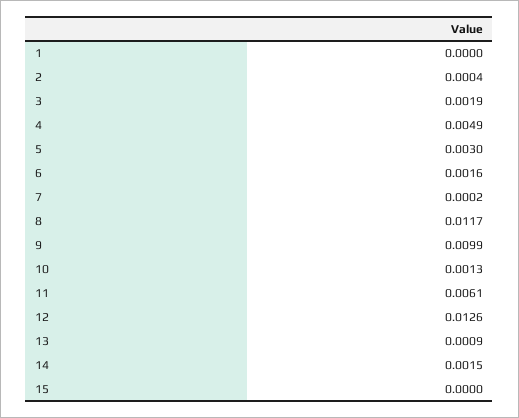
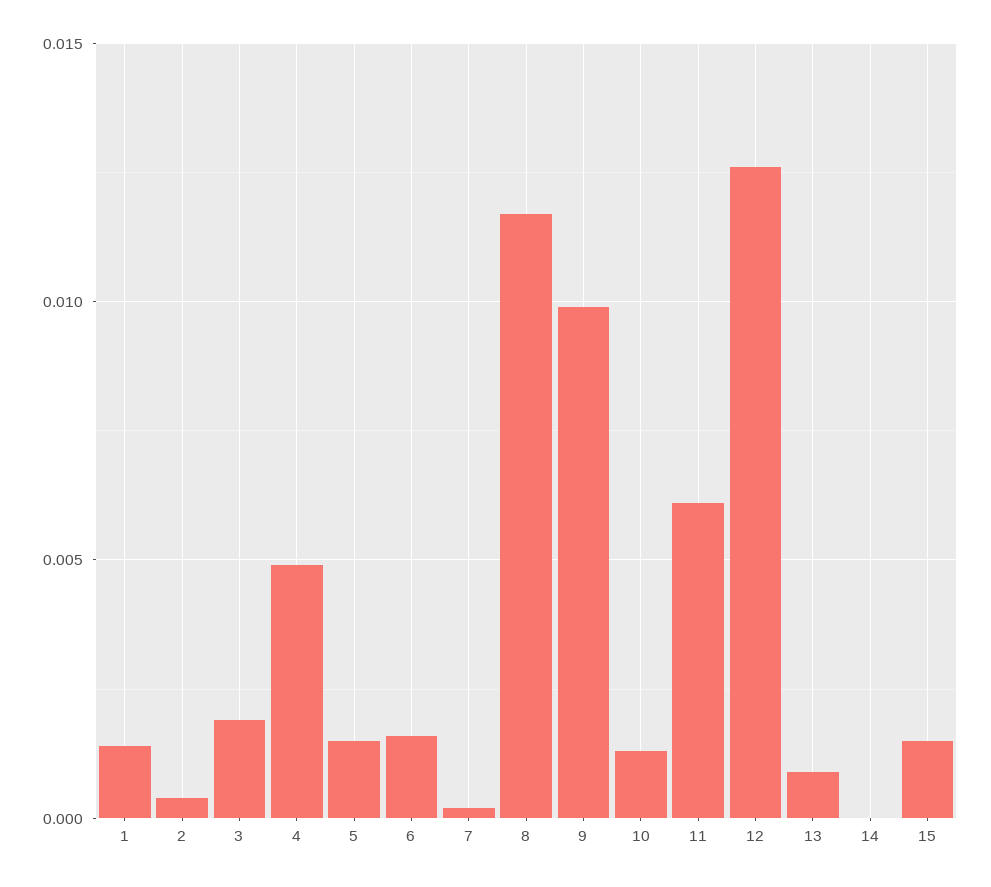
  {
-   "1": 0,
+   "1": 0.0015,
    "2": 0.0004,
    "3": 0.0019,
    "4": 0.0049,
-   "5": 0.003,
+   "5": 0.0015,
    "6": 0.0016,
    "7": 0.0002,
    "8": 0.0117,
    "9": 0.0099,
    "10": 0.0013,
    "11": 0.0061,
    "12": 0.0126,
    "13": 0.0009,
-   "14": 0.0015,
+   "14": 0,
-   "15": 0
+   "15": 0.0015
  }

